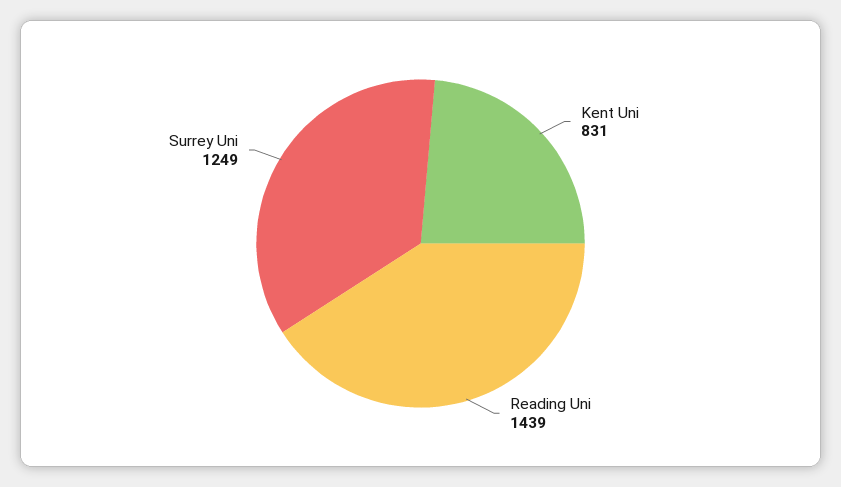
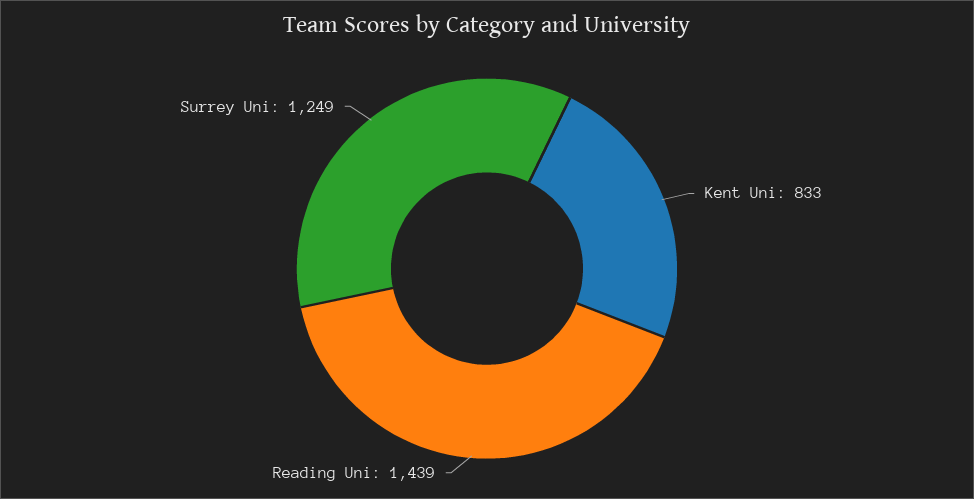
  {
-   "Kent Uni": 831,
+   "Kent Uni": 833,
    "Reading Uni": 1439,
    "Surrey Uni": 1249
  }

